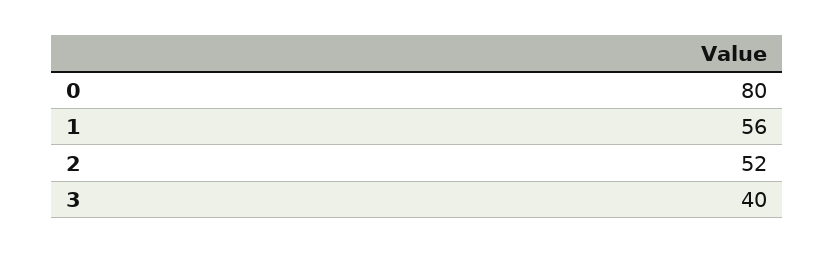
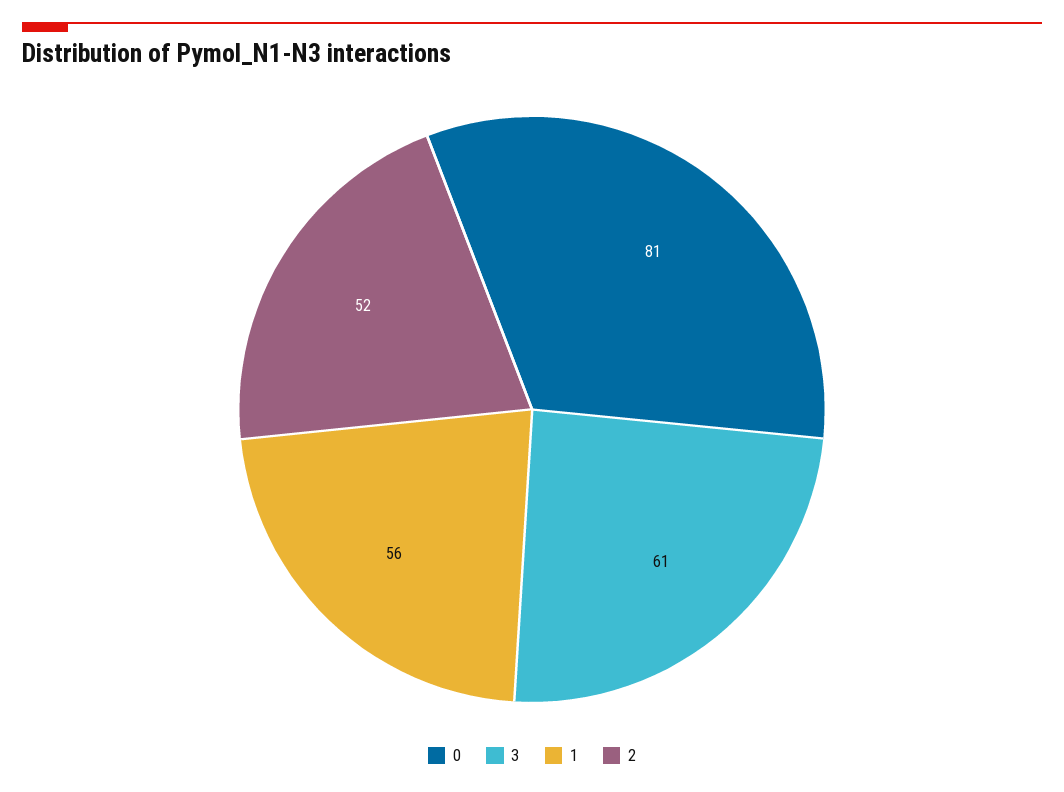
  {
-   "0": 80,
+   "0": 81,
    "1": 56,
    "2": 52,
-   "3": 40
+   "3": 61
  }

